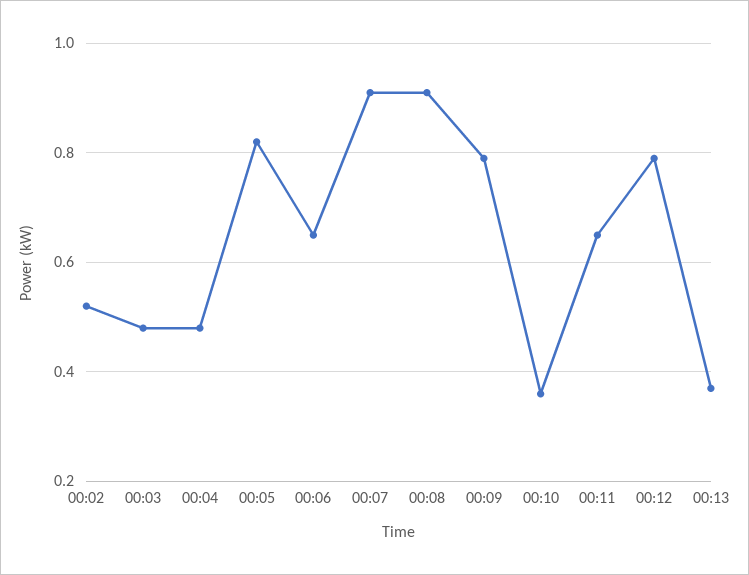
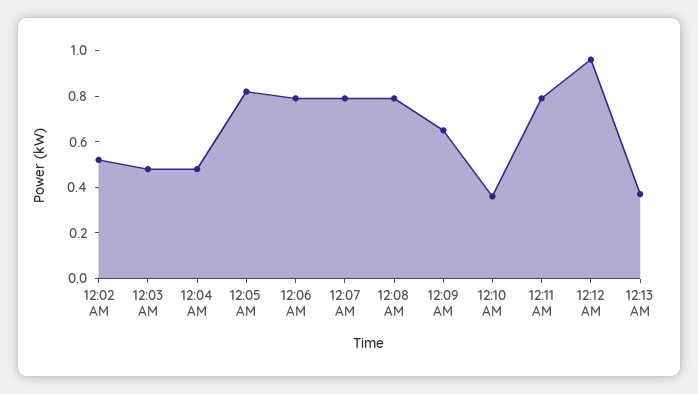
  {
    "00:02": 0.5,
    "00:03": 0.5,
    "00:04": 0.5,
    "00:05": 0.8,
-   "00:06": 0.65,
+   "00:06": 0.8,
-   "00:07": 0.9,
+   "00:07": 0.8,
-   "00:08": 0.9,
+   "00:08": 0.8,
-   "00:09": 0.8,
+   "00:09": 0.65,
    "00:10": 0.35,
-   "00:11": 0.65,
+   "00:11": 0.8,
-   "00:12": 0.8,
+   "00:12": 0.95,
    "00:13": 0.35
  }

